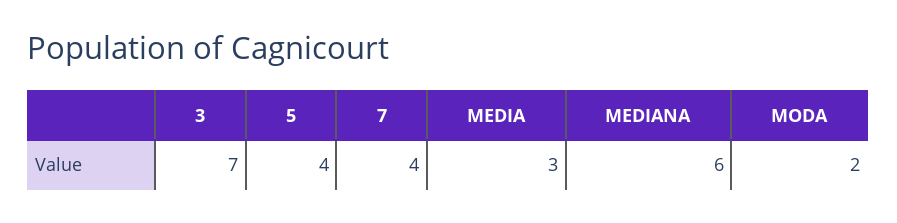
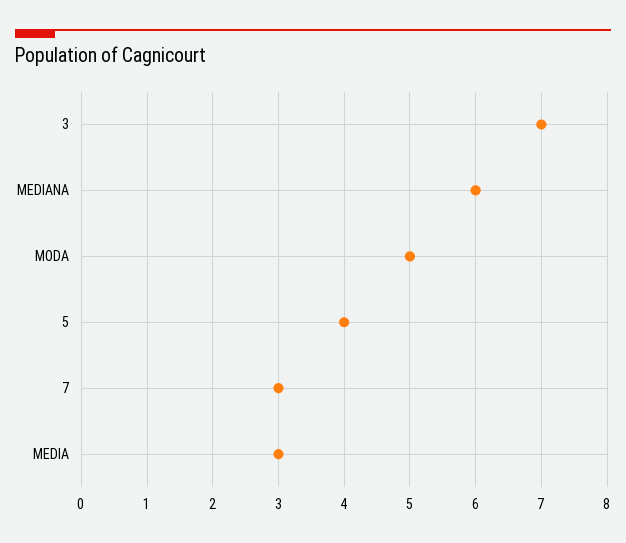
  {
    "3": 7,
    "5": 4,
-   "7": 4,
+   "7": 3,
    "MEDIA": 3,
    "MEDIANA": 6,
-   "MODA": 2
+   "MODA": 5
  }

